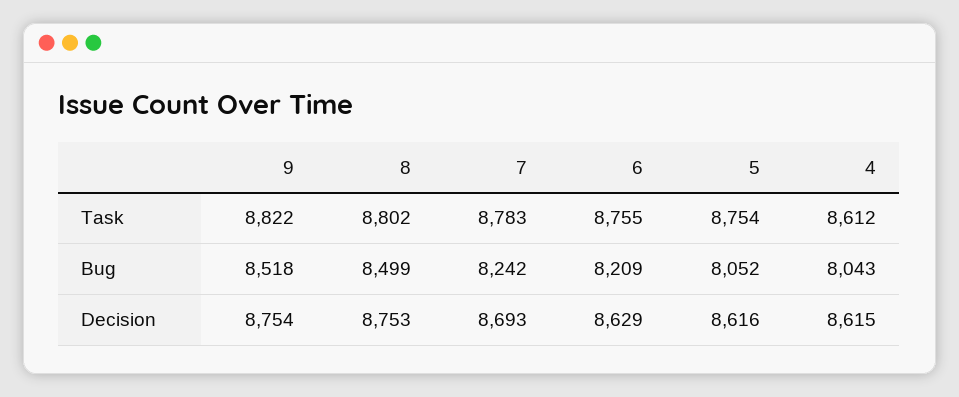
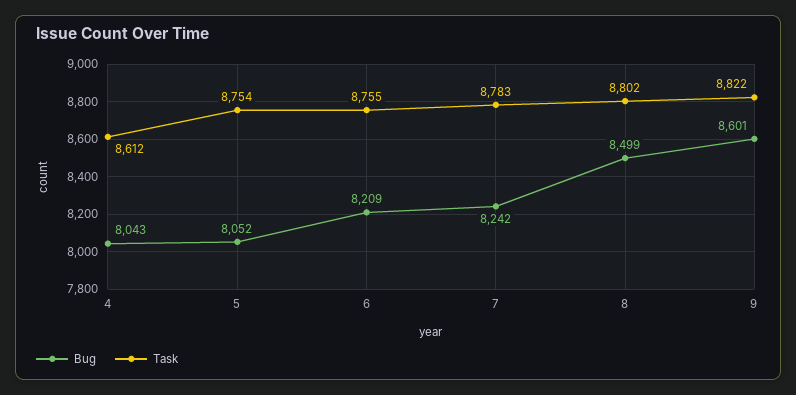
  {
    "Task": {
      "9": 8822,
      "8": 8802,
      "7": 8783,
      "6": 8755,
      "5": 8754,
      "4": 8612
    },
    "Bug": {
-     "9": 8518,
+     "9": 8601,
      "8": 8499,
      "7": 8242,
      "6": 8209,
      "5": 8052,
      "4": 8043
-   },
+   }
-   "Decision": {
-     "9": 8754,
-     "8": 8753,
-     "7": 8693,
-     "6": 8629,
-     "5": 8616,
-     "4": 8615
-   }
  }

